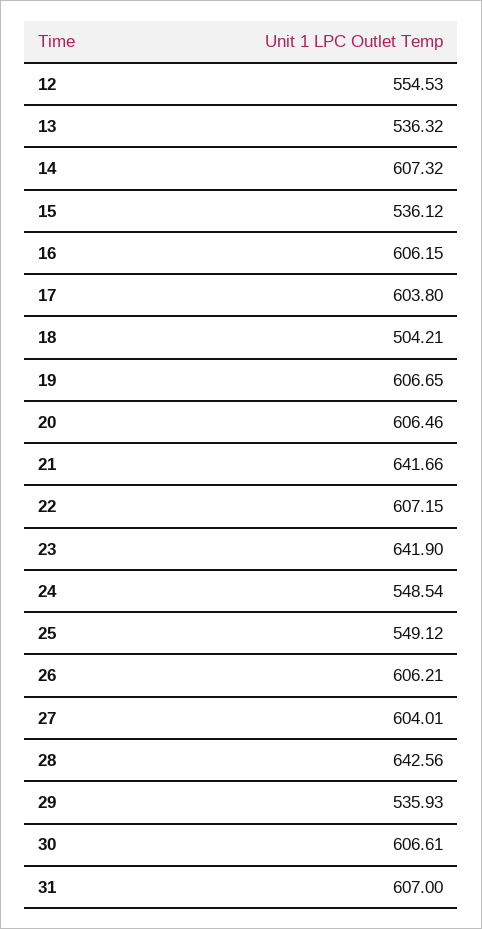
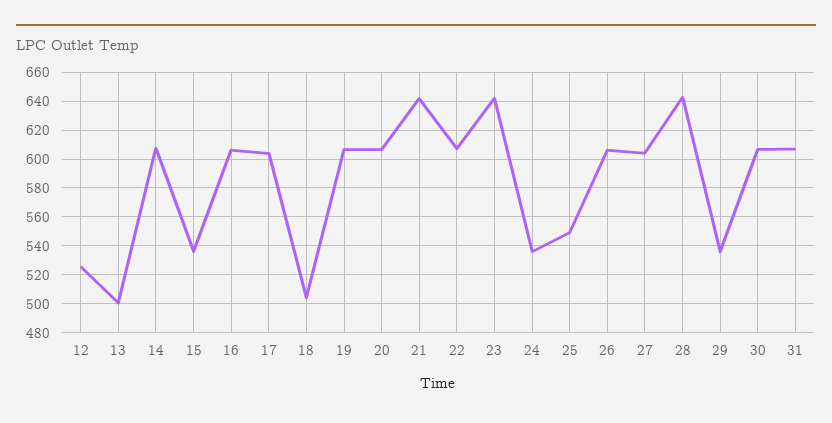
  {
-   "12": 554.53,
+   "12": 525,
-   "13": 536.32,
+   "13": 500,
    "14": 607.32,
    "15": 536.12,
    "16": 606.15,
    "17": 603.8,
    "18": 504.21,
    "19": 606.65,
    "20": 606.46,
    "21": 641.66,
    "22": 607.15,
    "23": 641.9,
-   "24": 548.54,
+   "24": 535,
    "25": 549.12,
    "26": 606.21,
    "27": 604.01,
    "28": 642.56,
    "29": 535.93,
    "30": 606.61,
    "31": 607
  }

